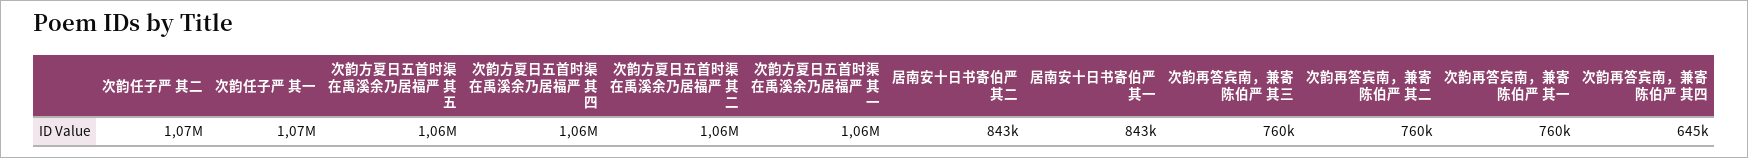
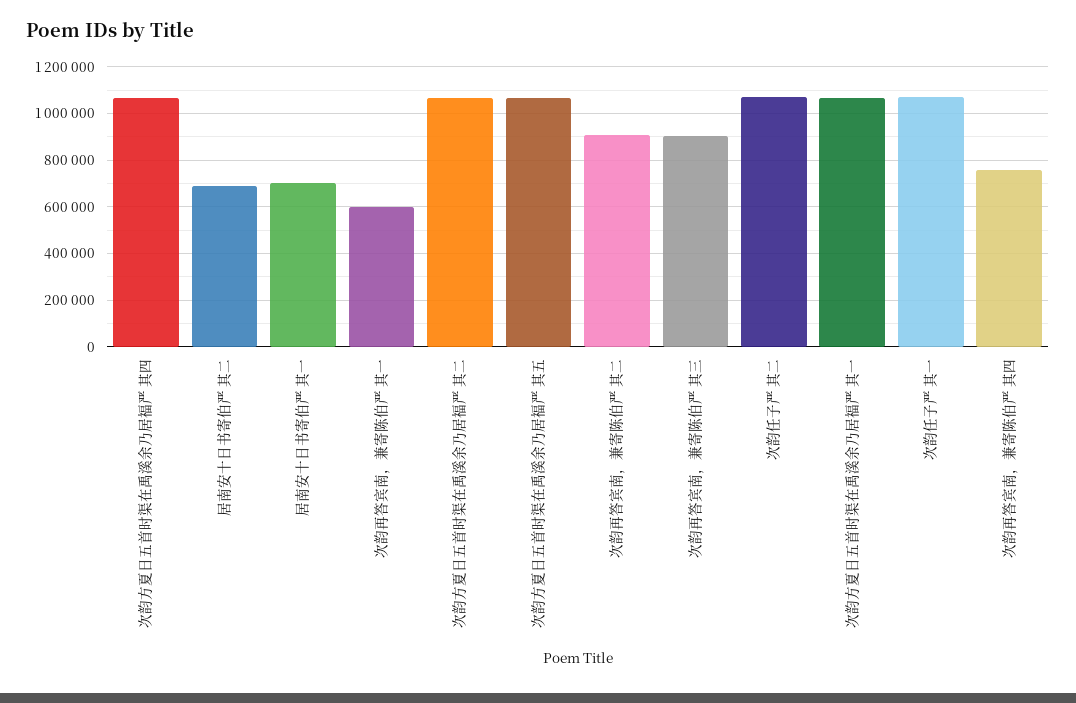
  {
    "次韵任子严 其二": 1070000,
    "次韵任子严 其一": 1070000,
    "次韵方夏日五首时渠在禹溪余乃居福严 其五": 1060000,
    "次韵方夏日五首时渠在禹溪余乃居福严 其四": 1060000,
    "次韵方夏日五首时渠在禹溪余乃居福严 其二": 1060000,
    "次韵方夏日五首时渠在禹溪余乃居福严 其一": 1060000,
-   "居南安十日书寄伯严 其二": 843000,
+   "居南安十日书寄伯严 其二": 700000,
-   "居南安十日书寄伯严 其一": 843000,
+   "居南安十日书寄伯严 其一": 700000,
-   "次韵再答宾南，兼寄陈伯严 其三": 760000,
+   "次韵再答宾南，兼寄陈伯严 其三": 900000,
-   "次韵再答宾南，兼寄陈伯严 其二": 760000,
+   "次韵再答宾南，兼寄陈伯严 其二": 900000,
-   "次韵再答宾南，兼寄陈伯严 其一": 760000,
+   "次韵再答宾南，兼寄陈伯严 其一": 600000,
-   "次韵再答宾南，兼寄陈伯严 其四": 645000
+   "次韵再答宾南，兼寄陈伯严 其四": 750000
  }

